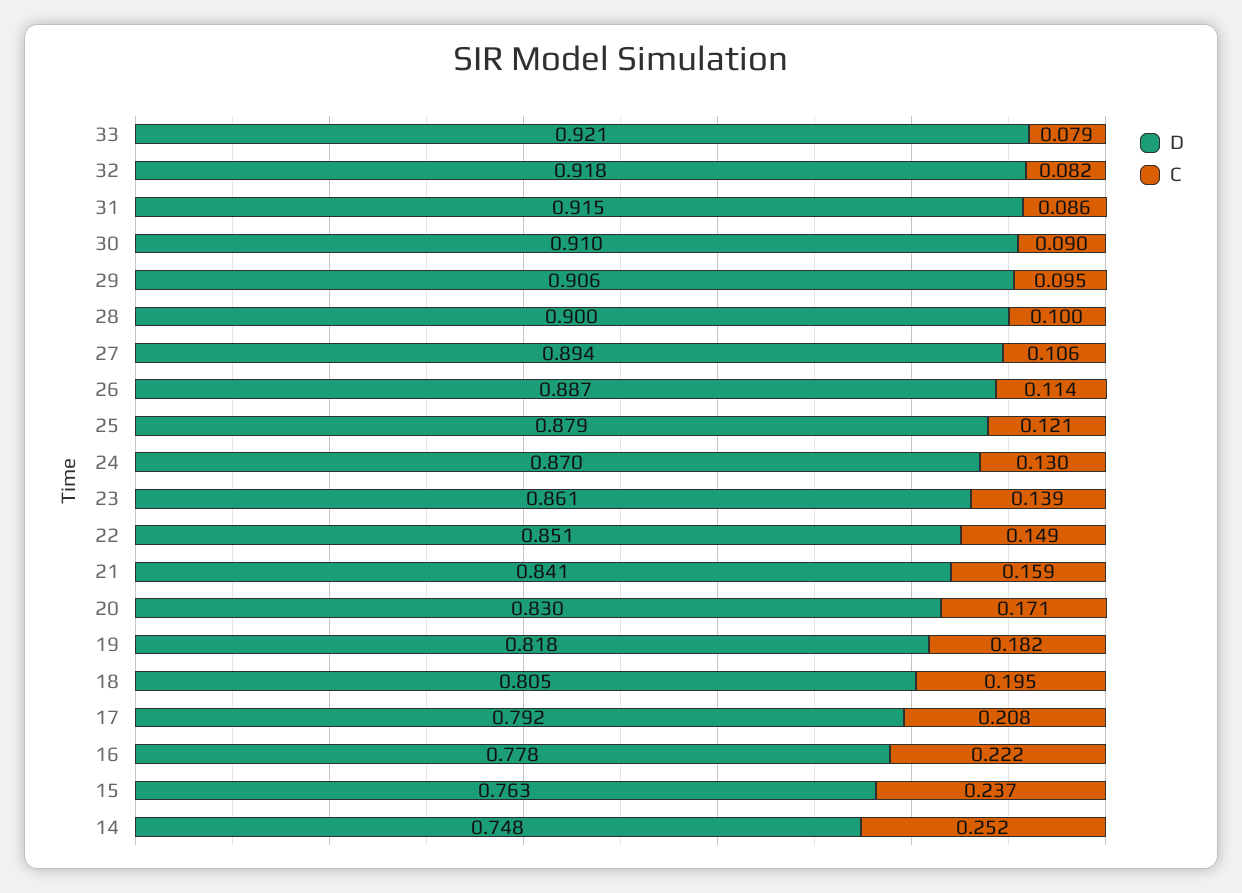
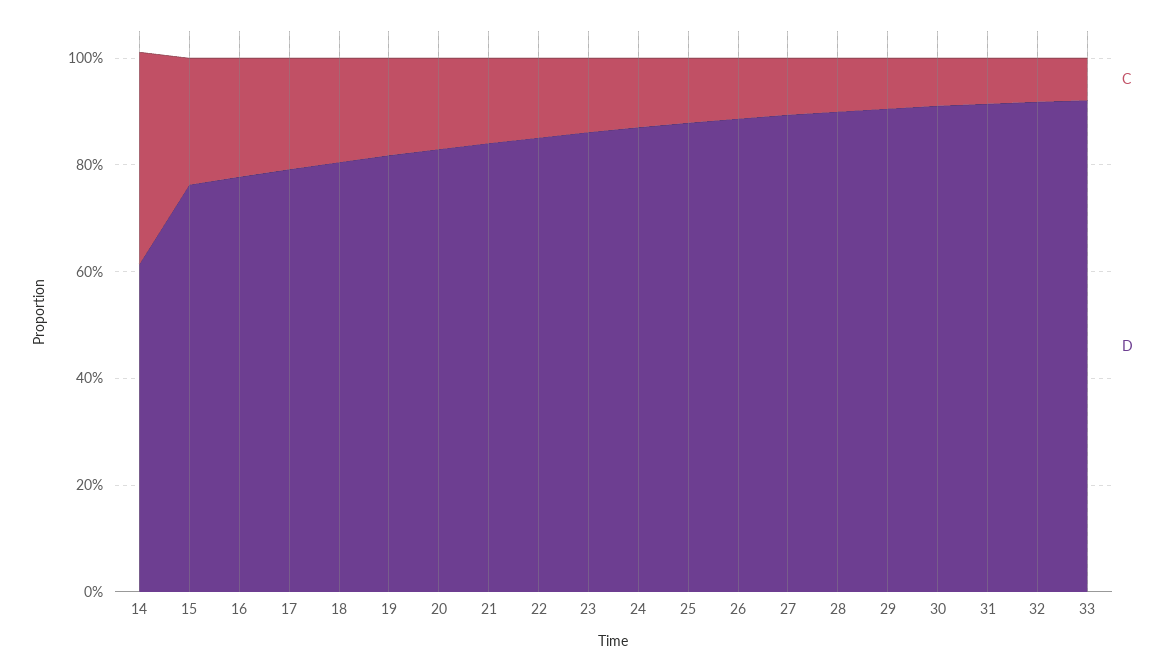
  {
    "D": {
      "33": 0.921,
      "32": 0.918,
      "31": 0.915,
      "30": 0.91,
      "29": 0.906,
      "28": 0.9,
      "27": 0.894,
      "26": 0.887,
      "25": 0.879,
      "24": 0.87,
      "23": 0.861,
      "22": 0.851,
      "21": 0.841,
      "20": 0.83,
      "19": 0.818,
      "18": 0.805,
      "17": 0.792,
      "16": 0.778,
      "15": 0.763,
-     "14": 0.748
+     "14": 0.6
    },
    "C": {
      "33": 0.079,
      "32": 0.082,
      "31": 0.086,
      "30": 0.09,
      "29": 0.095,
      "28": 0.1,
      "27": 0.106,
      "26": 0.114,
      "25": 0.121,
      "24": 0.13,
      "23": 0.139,
      "22": 0.149,
      "21": 0.159,
      "20": 0.171,
      "19": 0.182,
      "18": 0.195,
      "17": 0.208,
      "16": 0.222,
      "15": 0.237,
-     "14": 0.252
+     "14": 0.4
    }
  }

